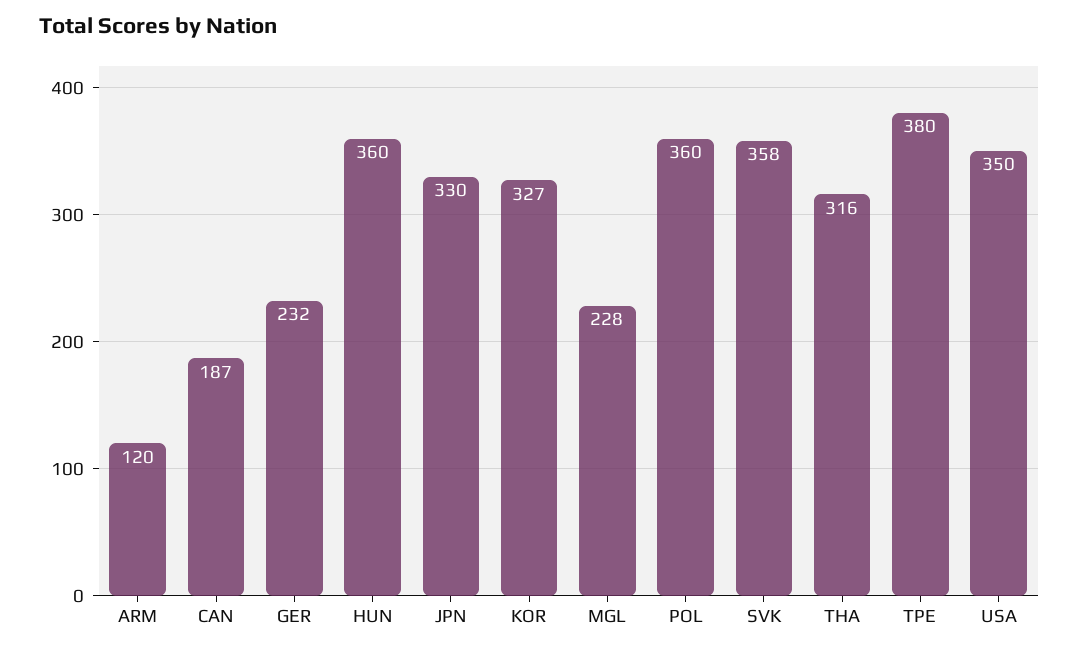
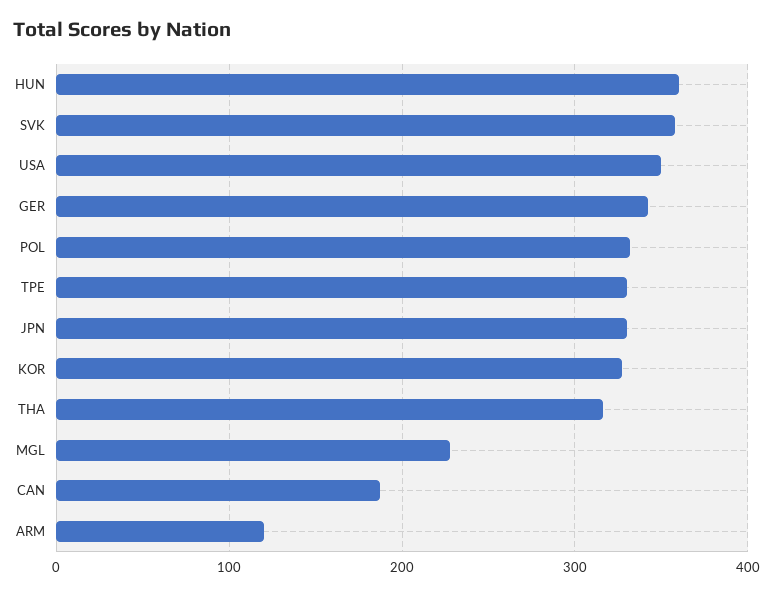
  {
    "ARM": 120,
    "CAN": 187,
-   "GER": 232,
+   "GER": 340,
    "HUN": 360,
    "JPN": 330,
    "KOR": 327,
    "MGL": 228,
-   "POL": 360,
+   "POL": 330,
    "SVK": 358,
    "THA": 316,
-   "TPE": 380,
+   "TPE": 330,
    "USA": 350
  }

